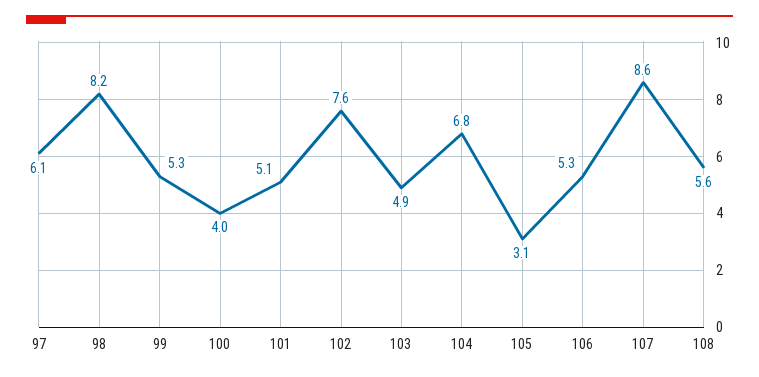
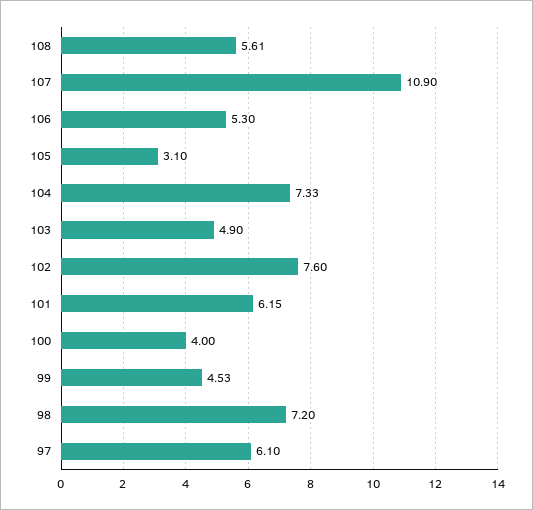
  {
    "97": 6.1,
-   "98": 8.2,
+   "98": 7.2,
-   "99": 5.3,
+   "99": 4.53,
    "100": 4,
-   "101": 5.1,
+   "101": 6.15,
    "102": 7.6,
    "103": 4.9,
-   "104": 6.8,
+   "104": 7.33,
    "105": 3.1,
    "106": 5.3,
-   "107": 8.6,
+   "107": 10.9,
    "108": 5.61
  }

